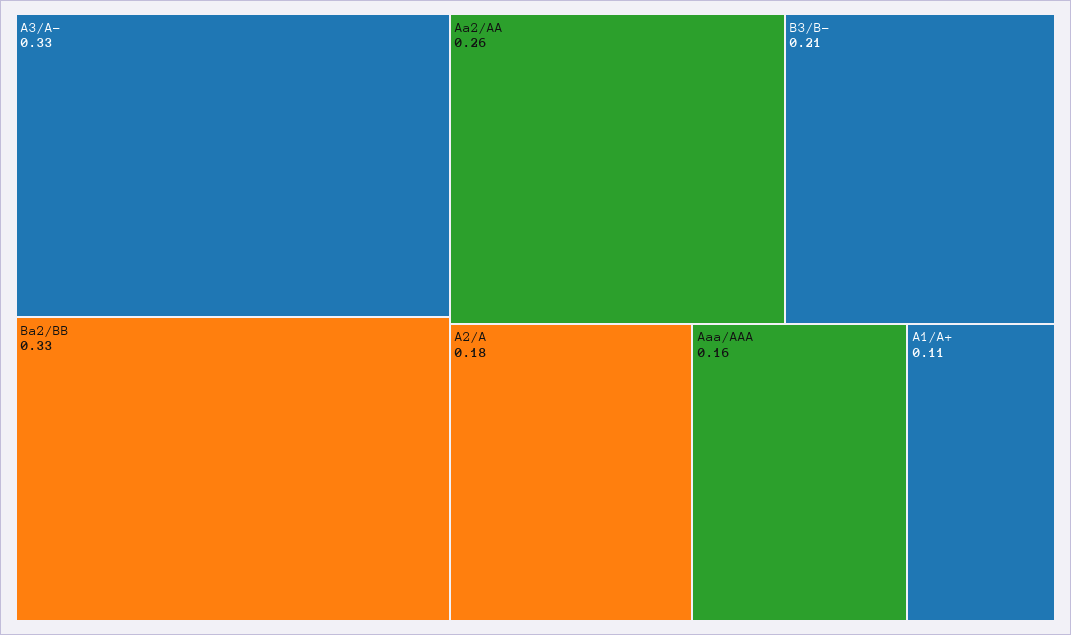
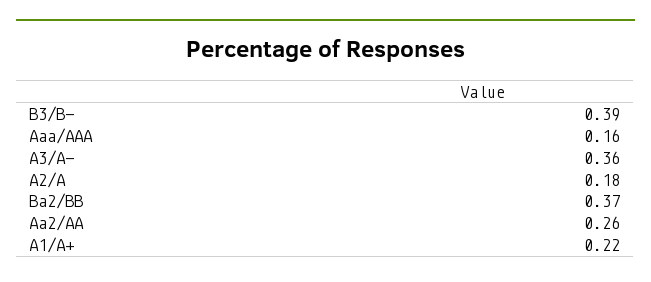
  {
-   "A3/A-": 0.33,
+   "A3/A-": 0.36,
-   "Ba2/BB": 0.33,
+   "Ba2/BB": 0.37,
    "Aa2/AA": 0.26,
-   "B3/B-": 0.21,
+   "B3/B-": 0.39,
    "A2/A": 0.18,
    "Aaa/AAA": 0.16,
-   "A1/A+": 0.11
+   "A1/A+": 0.22
  }

